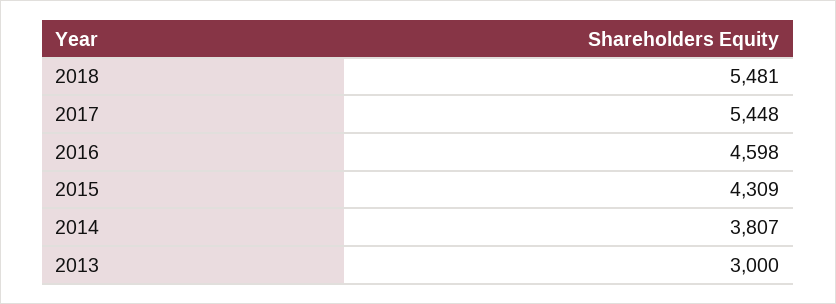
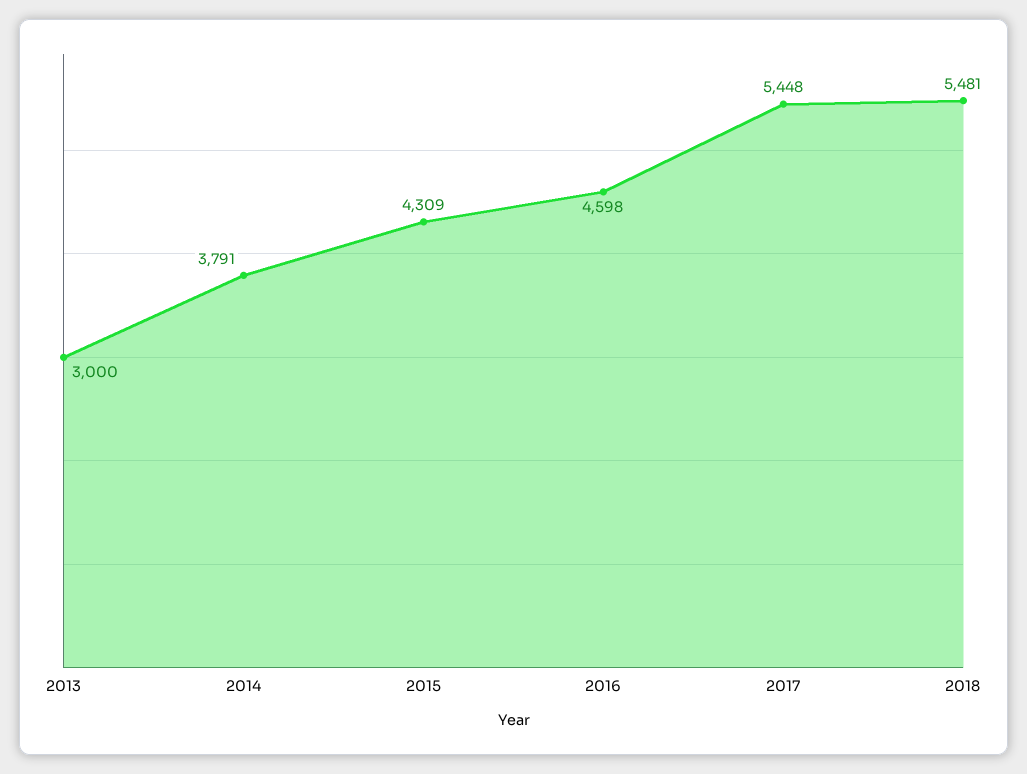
  {
    "2018": 5481,
    "2017": 5448,
    "2016": 4598,
    "2015": 4309,
-   "2014": 3807,
+   "2014": 3791,
    "2013": 3000
  }

